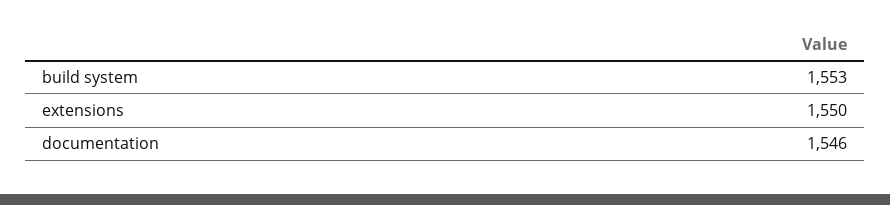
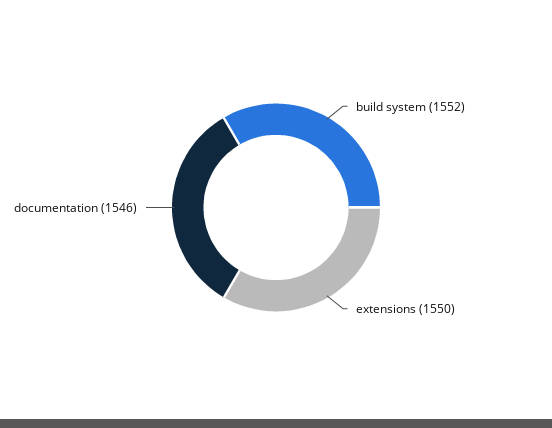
  {
-   "build system": 1553,
+   "build system": 1552,
    "extensions": 1550,
    "documentation": 1546
  }

